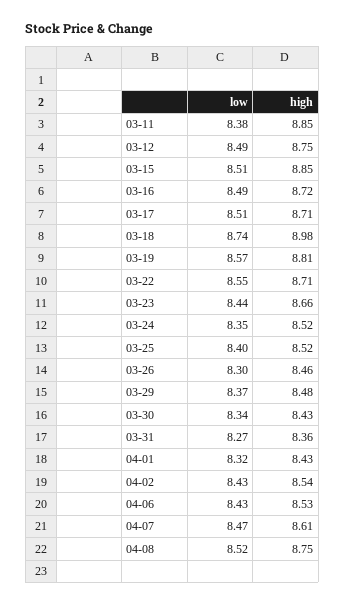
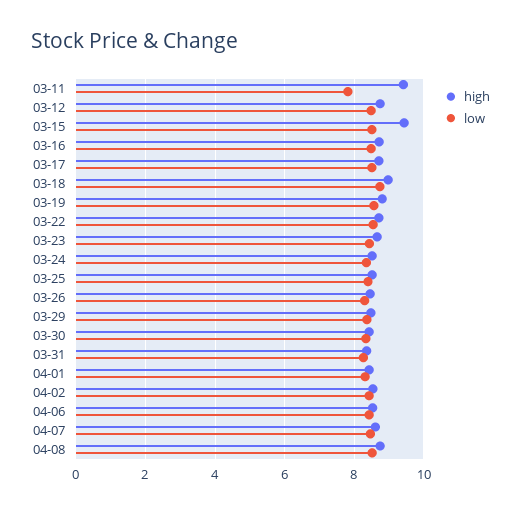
  {
    "low": {
-     "03-11": 8.38,
+     "03-11": 7.8,
      "03-12": 8.49,
      "03-15": 8.51,
      "03-16": 8.49,
      "03-17": 8.51,
      "03-18": 8.74,
      "03-19": 8.57,
      "03-22": 8.55,
      "03-23": 8.44,
      "03-24": 8.35,
      "03-25": 8.4,
      "03-26": 8.3,
      "03-29": 8.37,
      "03-30": 8.34,
      "03-31": 8.27,
      "04-01": 8.32,
      "04-02": 8.43,
      "04-06": 8.43,
      "04-07": 8.47,
      "04-08": 8.52
    },
    "high": {
-     "03-11": 8.85,
+     "03-11": 9.4,
      "03-12": 8.75,
-     "03-15": 8.85,
+     "03-15": 9.4,
      "03-16": 8.72,
      "03-17": 8.71,
      "03-18": 8.98,
      "03-19": 8.81,
      "03-22": 8.71,
      "03-23": 8.66,
      "03-24": 8.52,
      "03-25": 8.52,
      "03-26": 8.46,
      "03-29": 8.48,
      "03-30": 8.43,
      "03-31": 8.36,
      "04-01": 8.43,
      "04-02": 8.54,
      "04-06": 8.53,
      "04-07": 8.61,
      "04-08": 8.75
    }
  }

